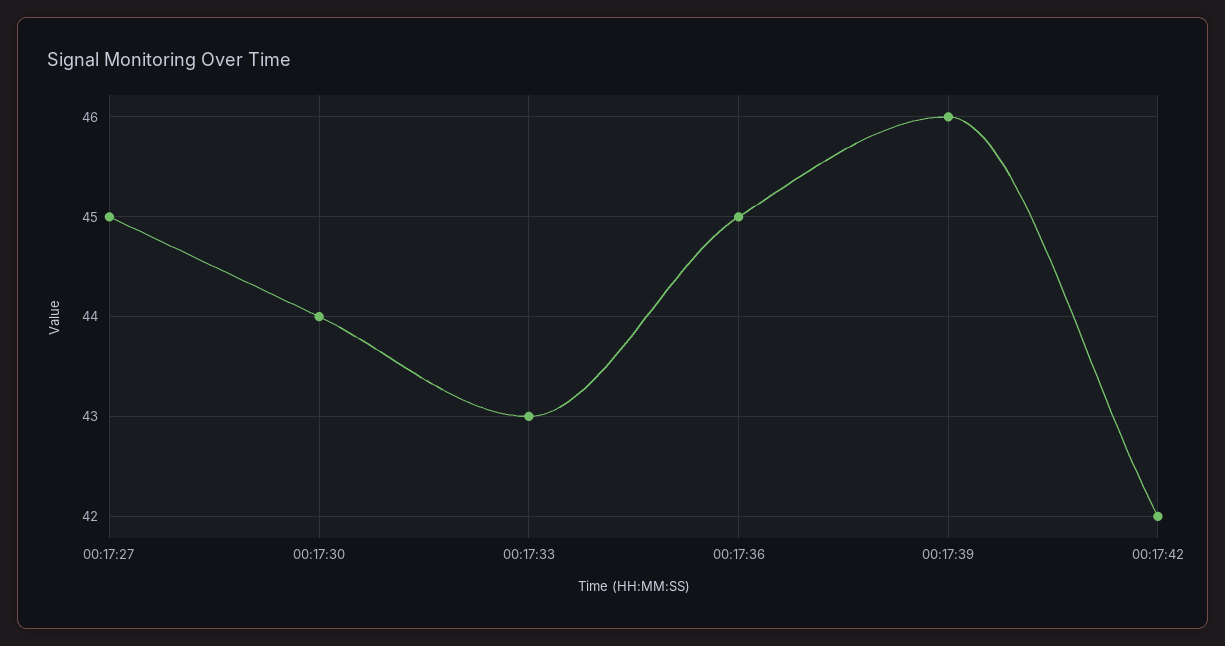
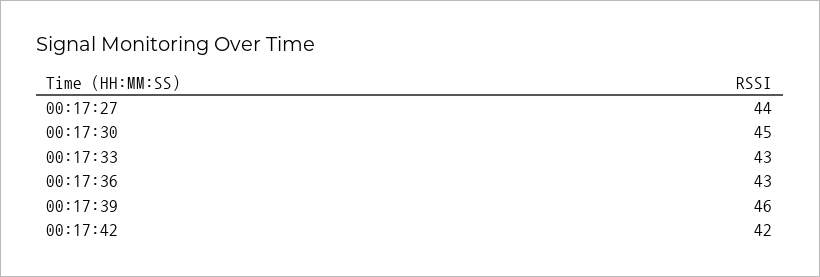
  {
-   "00:17:27": 45,
+   "00:17:27": 44,
-   "00:17:30": 44,
+   "00:17:30": 45,
    "00:17:33": 43,
-   "00:17:36": 45,
+   "00:17:36": 43,
    "00:17:39": 46,
    "00:17:42": 42
  }

